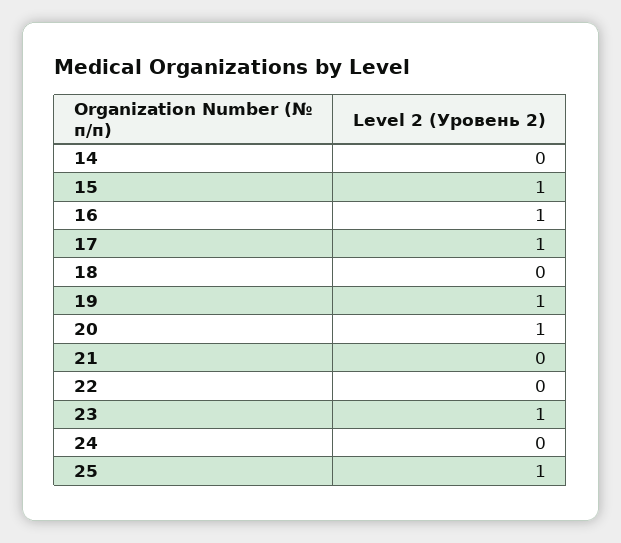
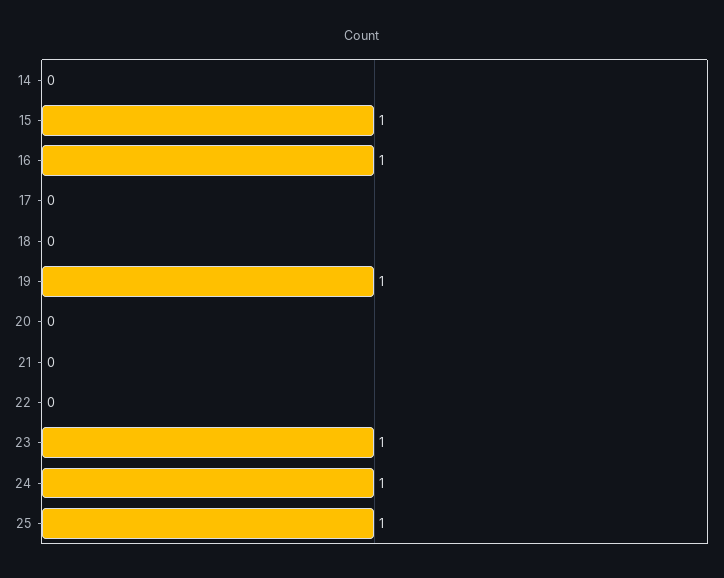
  {
    "14": 0,
    "15": 1,
    "16": 1,
-   "17": 1,
+   "17": 0,
    "18": 0,
    "19": 1,
-   "20": 1,
+   "20": 0,
    "21": 0,
    "22": 0,
    "23": 1,
-   "24": 0,
+   "24": 1,
    "25": 1
  }

